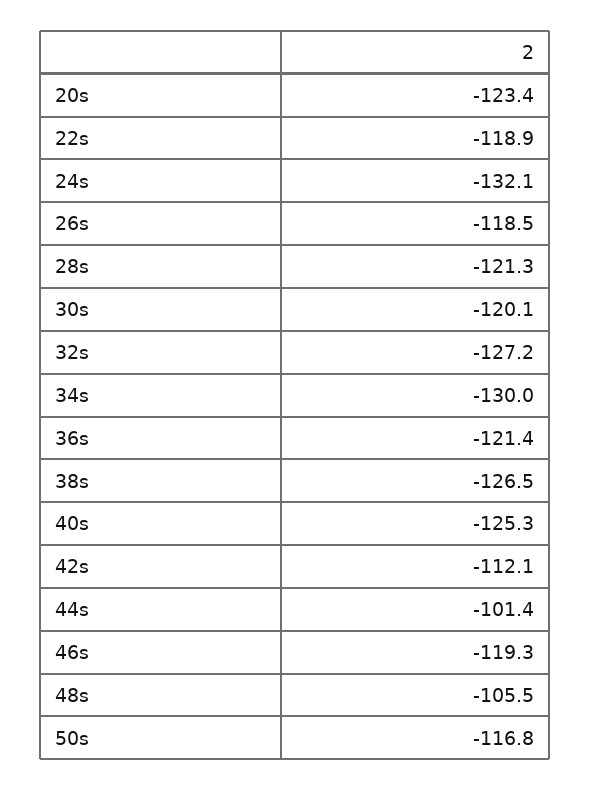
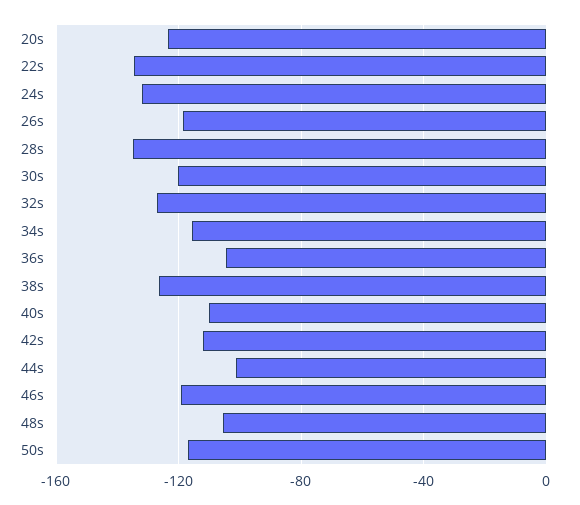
  {
    "20s": -123.4,
-   "22s": -118.9,
+   "22s": -135,
    "24s": -132.1,
    "26s": -118.5,
-   "28s": -121.3,
+   "28s": -135,
    "30s": -120.1,
    "32s": -127.2,
-   "34s": -130,
+   "34s": -115,
-   "36s": -121.4,
+   "36s": -105,
    "38s": -126.5,
-   "40s": -125.3,
+   "40s": -110,
    "42s": -112.1,
    "44s": -101.4,
    "46s": -119.3,
    "48s": -105.5,
    "50s": -116.8
  }

